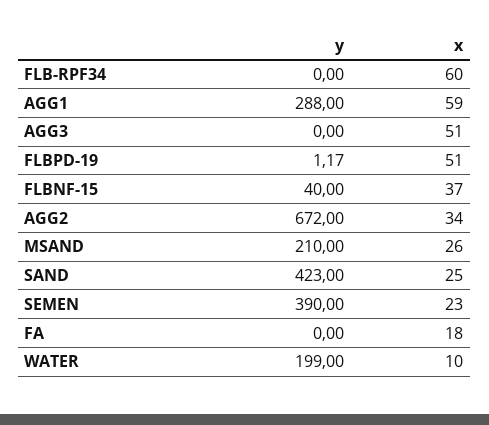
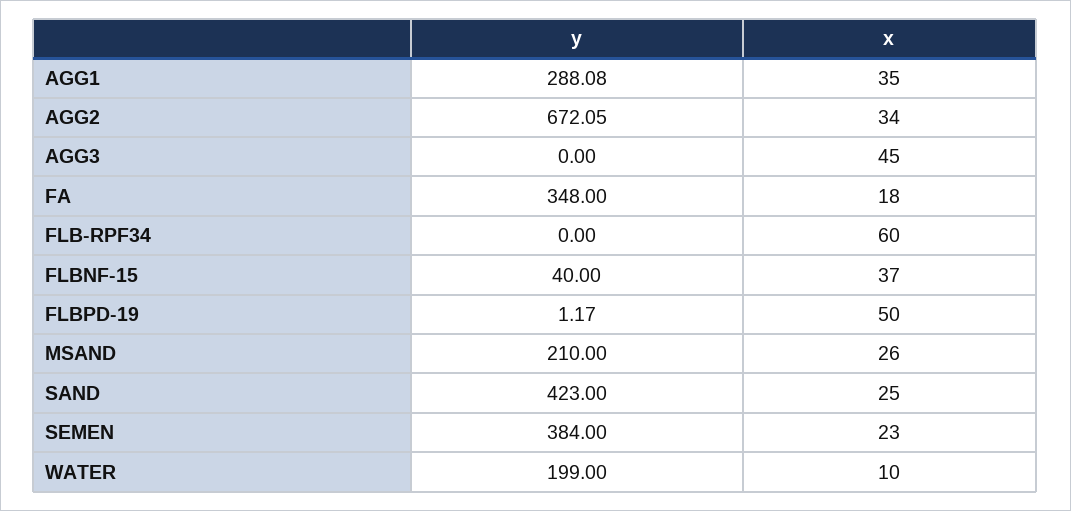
  {
    "y": {
      "FLB-RPF34": 0,
-     "AGG1": 288,
+     "AGG1": 288.08,
      "AGG3": 0,
      "FLBPD-19": 1.17,
      "FLBNF-15": 40,
-     "AGG2": 672,
+     "AGG2": 672.05,
      "MSAND": 210,
      "SAND": 423,
-     "SEMEN": 390,
+     "SEMEN": 384,
-     "FA": 0,
+     "FA": 348,
      "WATER": 199
    },
    "x": {
      "FLB-RPF34": 60,
-     "AGG1": 59,
+     "AGG1": 35,
-     "AGG3": 51,
+     "AGG3": 45,
-     "FLBPD-19": 51,
+     "FLBPD-19": 50,
      "FLBNF-15": 37,
      "AGG2": 34,
      "MSAND": 26,
      "SAND": 25,
      "SEMEN": 23,
      "FA": 18,
      "WATER": 10
    }
  }

